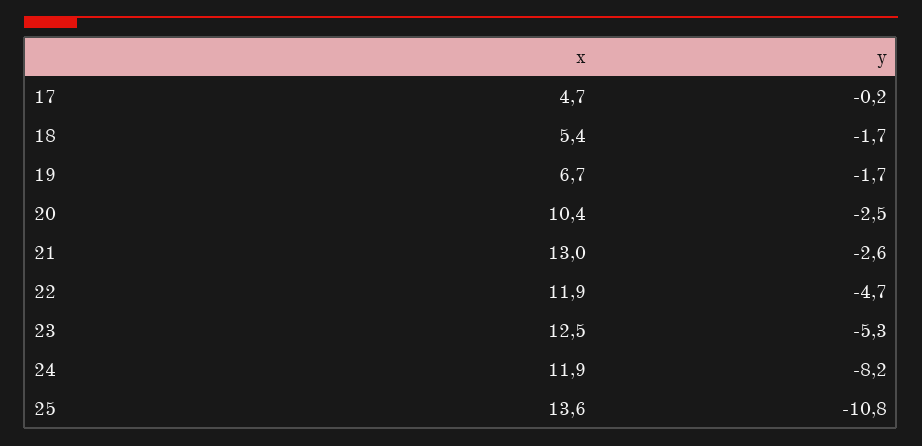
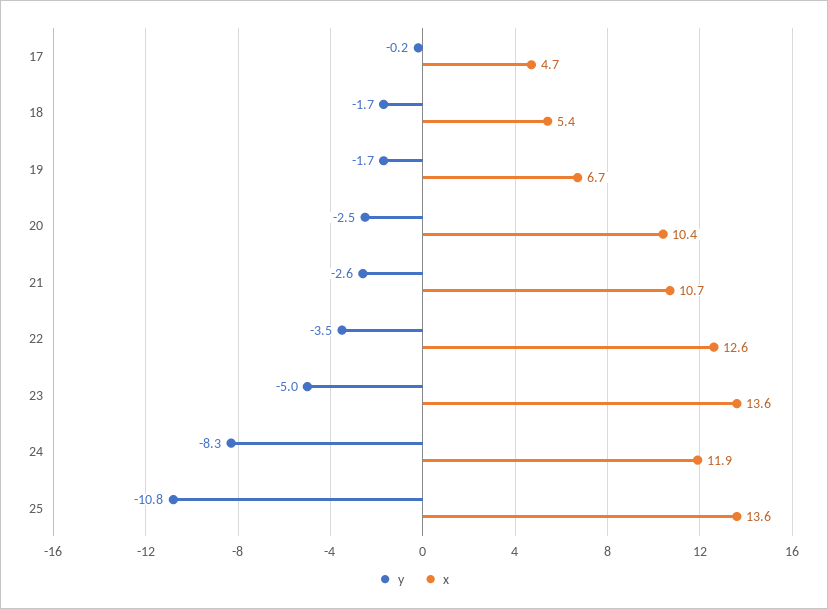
  {
    "x": {
      "17": 4.7,
      "18": 5.4,
      "19": 6.7,
      "20": 10.4,
-     "21": 13,
+     "21": 10.7,
-     "22": 11.9,
+     "22": 12.6,
-     "23": 12.5,
+     "23": 13.6,
      "24": 11.9,
      "25": 13.6
    },
    "y": {
      "17": -0.2,
      "18": -1.7,
      "19": -1.7,
      "20": -2.5,
      "21": -2.6,
-     "22": -4.7,
+     "22": -3.5,
-     "23": -5.3,
+     "23": -5,
-     "24": -8.2,
+     "24": -8.3,
      "25": -10.8
    }
  }

